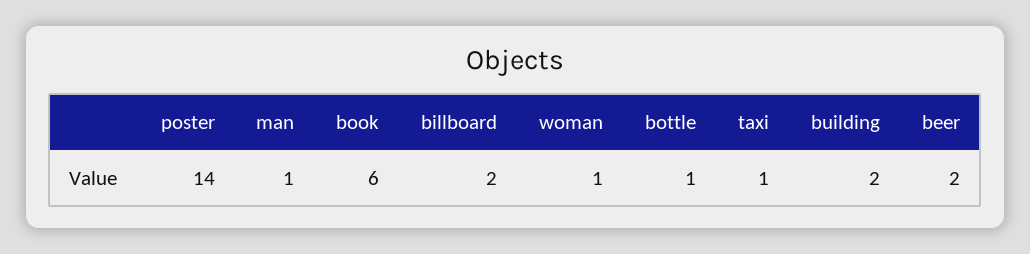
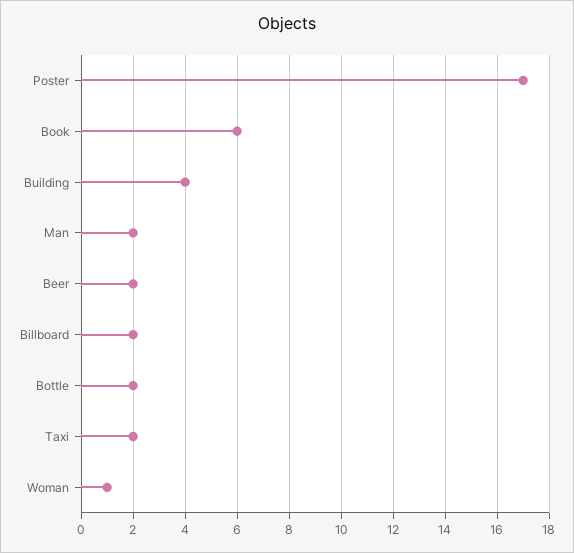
  {
-   "poster": 14,
+   "poster": 17,
-   "man": 1,
+   "man": 2,
    "book": 6,
    "billboard": 2,
    "woman": 1,
-   "bottle": 1,
+   "bottle": 2,
-   "taxi": 1,
+   "taxi": 2,
-   "building": 2,
+   "building": 4,
    "beer": 2
  }

